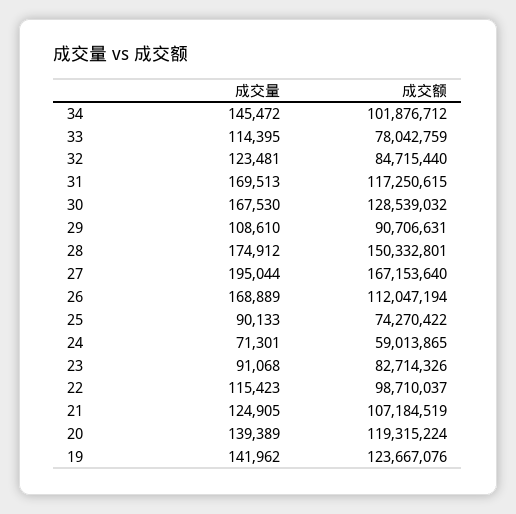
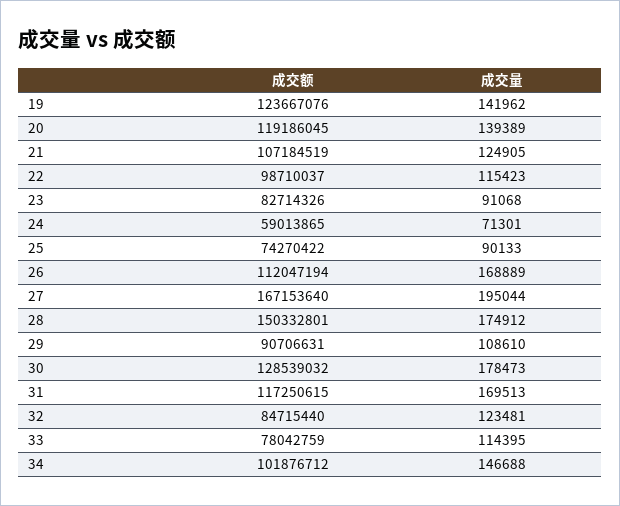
  {
    "成交量": {
-     "34": 145472,
+     "34": 146688,
      "33": 114395,
      "32": 123481,
      "31": 169513,
-     "30": 167530,
+     "30": 178473,
      "29": 108610,
      "28": 174912,
      "27": 195044,
      "26": 168889,
      "25": 90133,
      "24": 71301,
      "23": 91068,
      "22": 115423,
      "21": 124905,
      "20": 139389,
      "19": 141962
    },
    "成交额": {
      "34": 101876712,
      "33": 78042759,
      "32": 84715440,
      "31": 117250615,
      "30": 128539032,
      "29": 90706631,
      "28": 150332801,
      "27": 167153640,
      "26": 112047194,
      "25": 74270422,
      "24": 59013865,
      "23": 82714326,
      "22": 98710037,
      "21": 107184519,
-     "20": 119315224,
+     "20": 119186045,
      "19": 123667076
    }
  }

